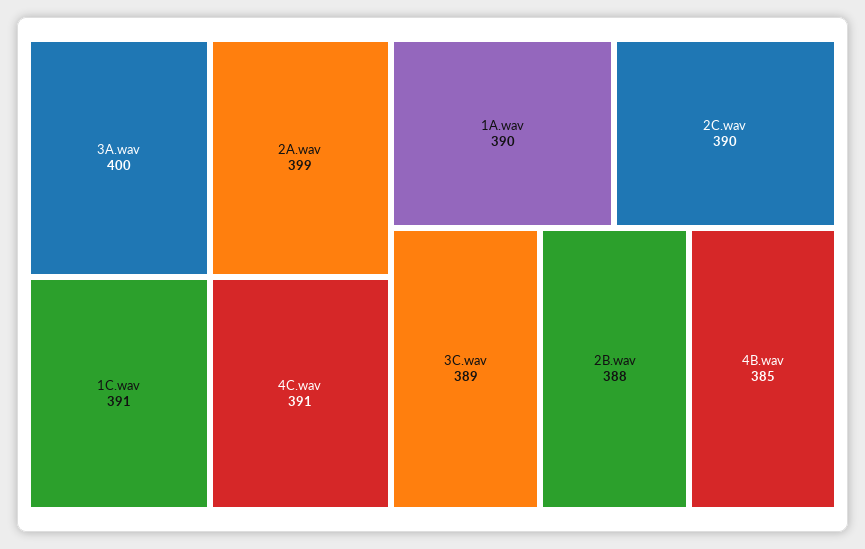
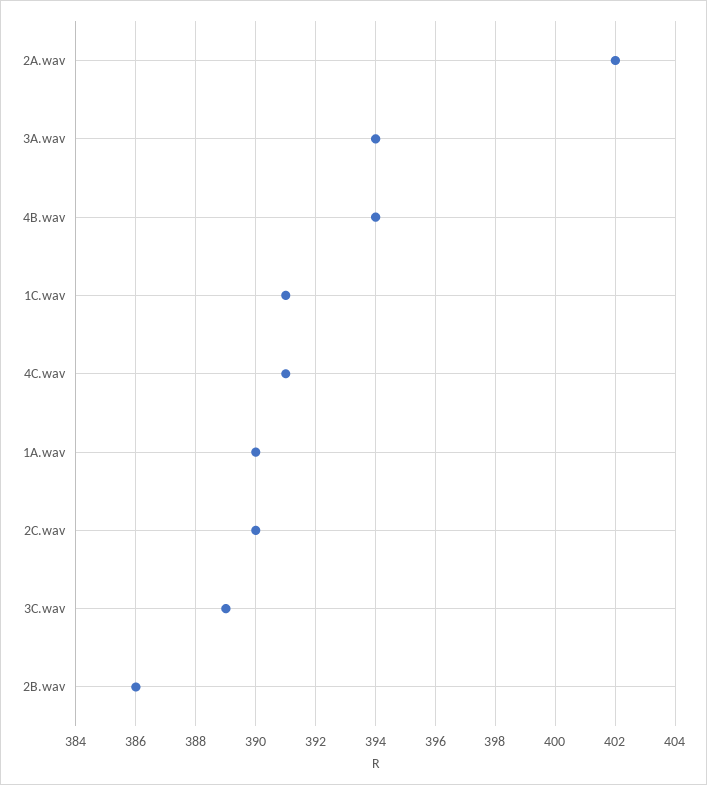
  {
-   "3A.wav": 400,
+   "3A.wav": 394,
-   "2A.wav": 399,
+   "2A.wav": 402,
    "1C.wav": 391,
    "4C.wav": 391,
    "1A.wav": 390,
    "2C.wav": 390,
    "3C.wav": 389,
-   "2B.wav": 388,
+   "2B.wav": 386,
-   "4B.wav": 385
+   "4B.wav": 394
  }

